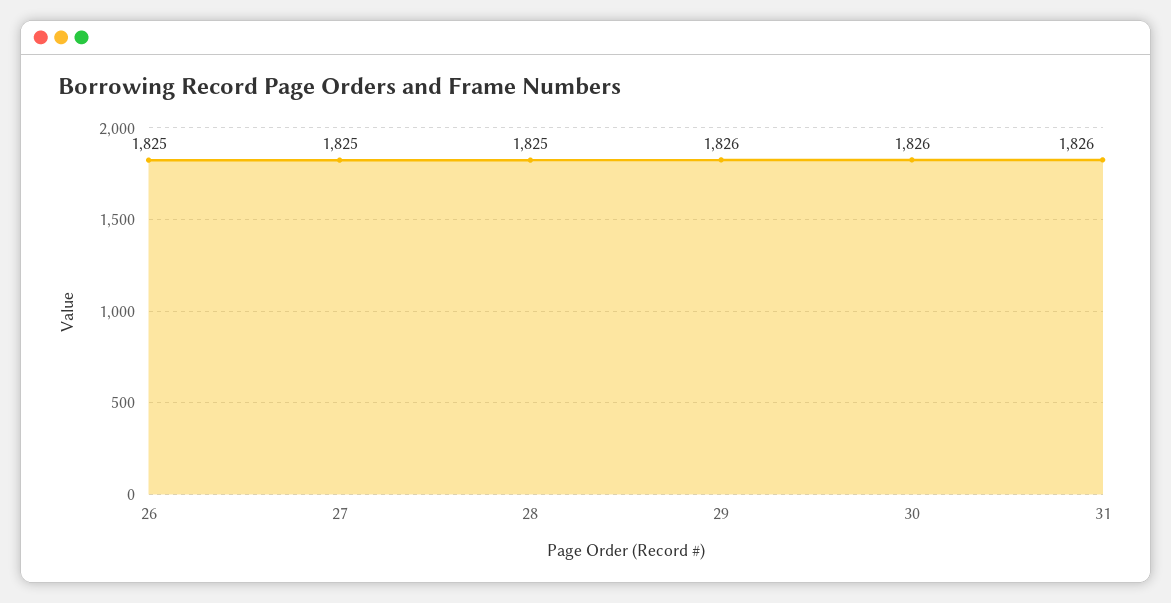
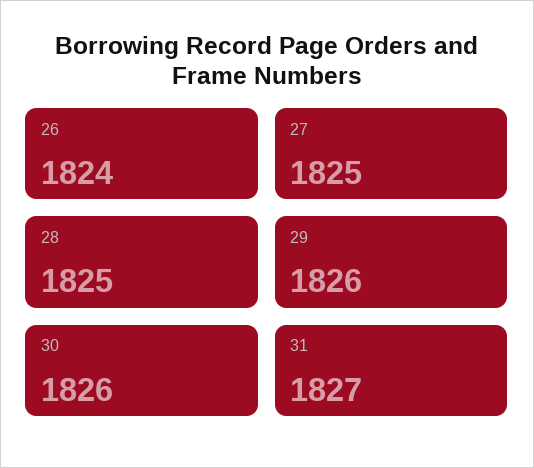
  {
-   "26": 1825,
+   "26": 1824,
    "27": 1825,
    "28": 1825,
    "29": 1826,
    "30": 1826,
-   "31": 1826
+   "31": 1827
  }

